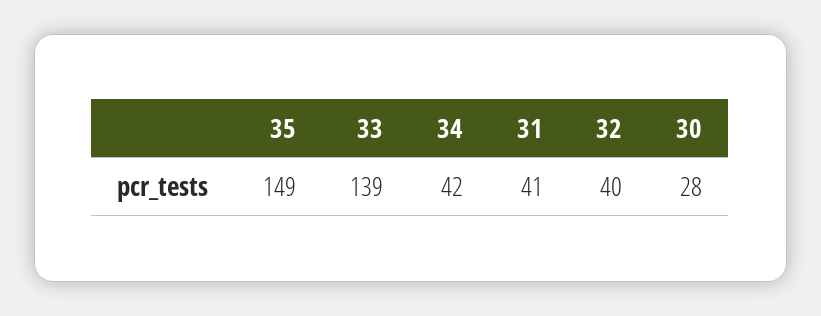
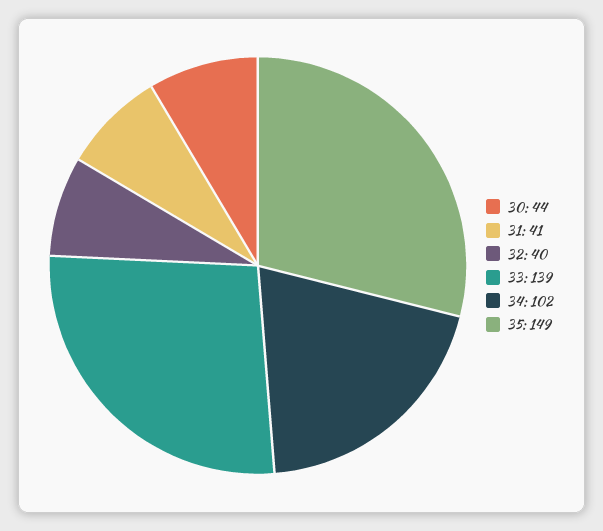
  {
    "35": 149,
    "33": 139,
-   "34": 42,
+   "34": 102,
    "31": 41,
    "32": 40,
-   "30": 28
+   "30": 44
  }

